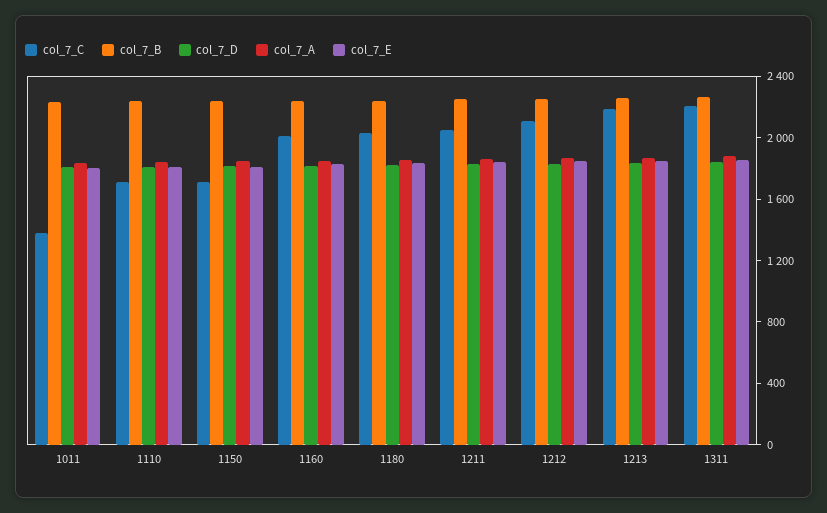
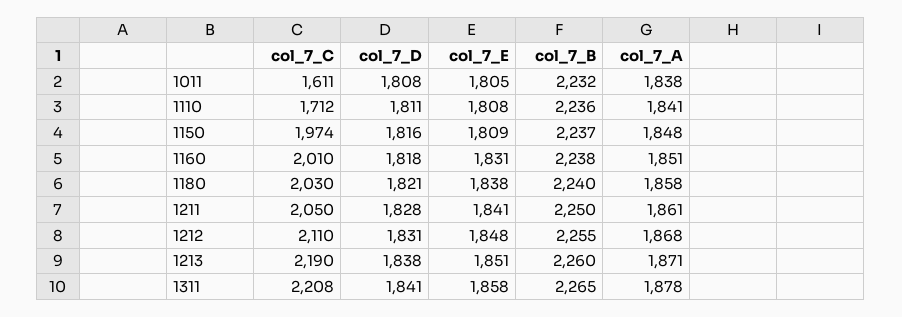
  {
    "col_7_C": {
-     "1011": 1400,
+     "1011": 1611,
      "1110": 1712,
-     "1150": 1700,
+     "1150": 1974,
      "1160": 2010,
      "1180": 2030,
      "1211": 2050,
      "1212": 2110,
      "1213": 2190,
      "1311": 2208
    },
    "col_7_B": {
      "1011": 2232,
      "1110": 2236,
      "1150": 2237,
      "1160": 2238,
      "1180": 2240,
      "1211": 2250,
      "1212": 2255,
      "1213": 2260,
      "1311": 2265
    },
    "col_7_D": {
      "1011": 1808,
      "1110": 1811,
      "1150": 1816,
      "1160": 1818,
      "1180": 1821,
      "1211": 1828,
      "1212": 1831,
      "1213": 1838,
      "1311": 1841
    },
    "col_7_A": {
      "1011": 1838,
      "1110": 1841,
      "1150": 1848,
      "1160": 1851,
      "1180": 1858,
      "1211": 1861,
      "1212": 1868,
      "1213": 1871,
      "1311": 1878
    },
    "col_7_E": {
      "1011": 1805,
      "1110": 1808,
      "1150": 1809,
      "1160": 1831,
      "1180": 1838,
      "1211": 1841,
      "1212": 1848,
      "1213": 1851,
      "1311": 1858
    }
  }

